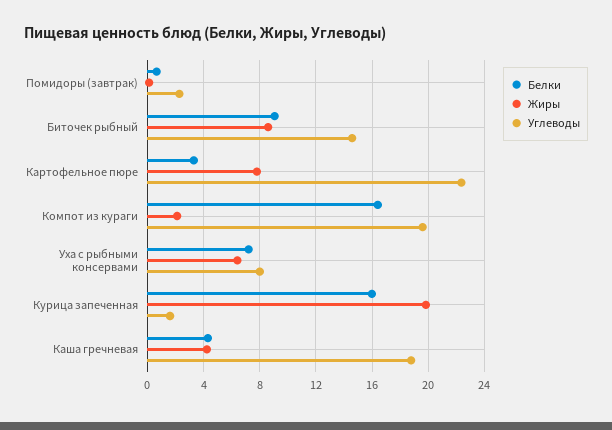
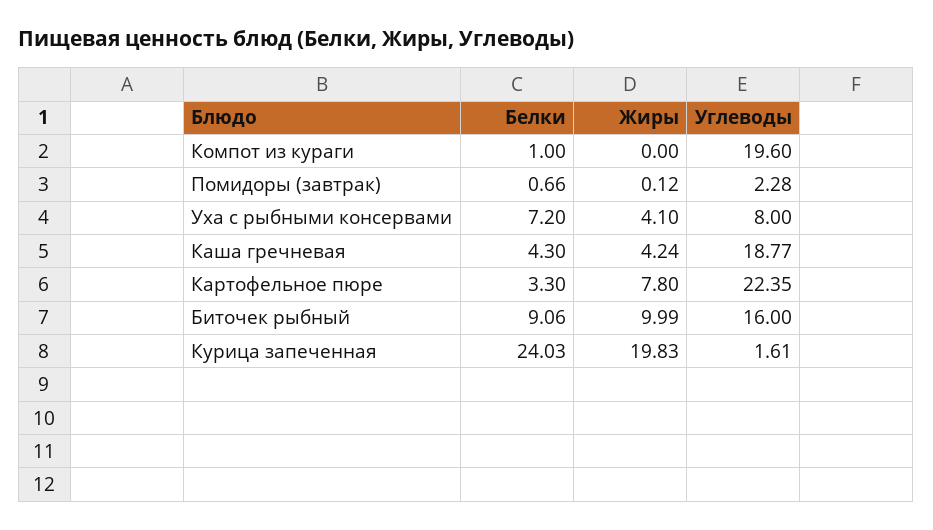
  {
    "Белки": {
      "Помидоры (завтрак)": 0.66,
      "Биточек рыбный": 9.06,
      "Картофельное пюре": 3.3,
-     "Компот из кураги": 16.5,
+     "Компот из кураги": 1,
      "Уха с рыбными консервами": 7.2,
-     "Курица запеченная": 16,
+     "Курица запеченная": 24.03,
      "Каша гречневая": 4.3
    },
    "Жиры": {
      "Помидоры (завтрак)": 0.12,
-     "Биточек рыбный": 8.5,
+     "Биточек рыбный": 9.99,
      "Картофельное пюре": 7.8,
-     "Компот из кураги": 2,
+     "Компот из кураги": 0,
-     "Уха с рыбными консервами": 6.5,
+     "Уха с рыбными консервами": 4.1,
      "Курица запеченная": 19.83,
      "Каша гречневая": 4.24
    },
    "Углеводы": {
      "Помидоры (завтрак)": 2.28,
-     "Биточек рыбный": 14.5,
+     "Биточек рыбный": 16,
      "Картофельное пюре": 22.35,
      "Компот из кураги": 19.6,
      "Уха с рыбными консервами": 8,
      "Курица запеченная": 1.61,
      "Каша гречневая": 18.77
    }
  }

